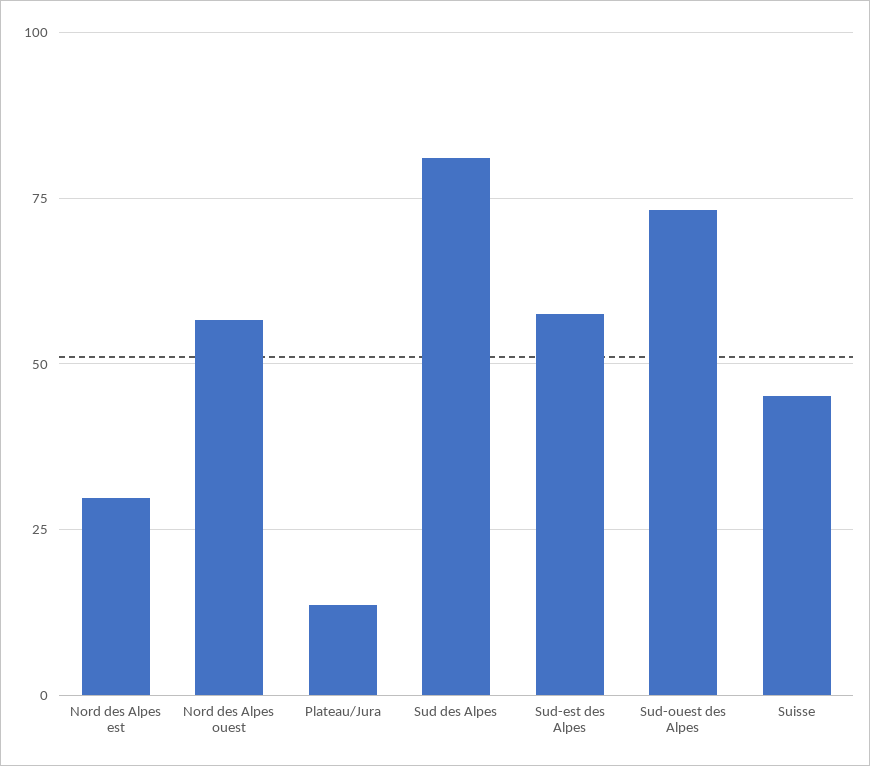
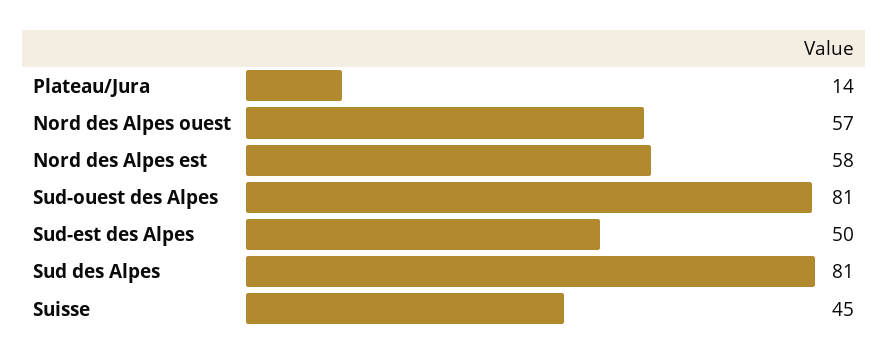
  {
-   "Nord des Alpes est": 30,
+   "Nord des Alpes est": 58,
    "Nord des Alpes ouest": 57,
    "Plateau/Jura": 14,
    "Sud des Alpes": 81,
-   "Sud-est des Alpes": 57.5,
+   "Sud-est des Alpes": 50,
-   "Sud-ouest des Alpes": 72.5,
+   "Sud-ouest des Alpes": 81,
    "Suisse": 45
  }

